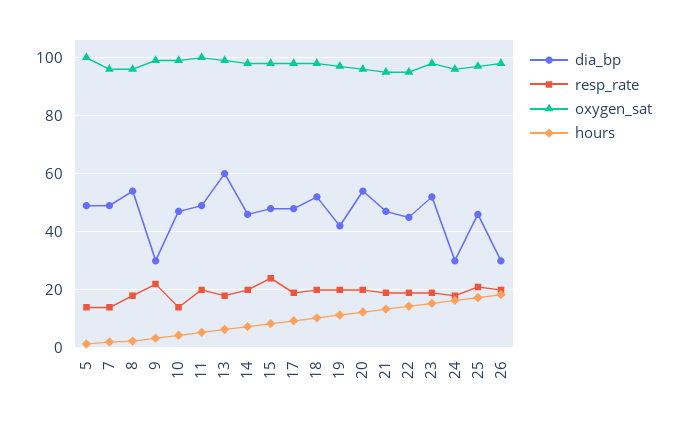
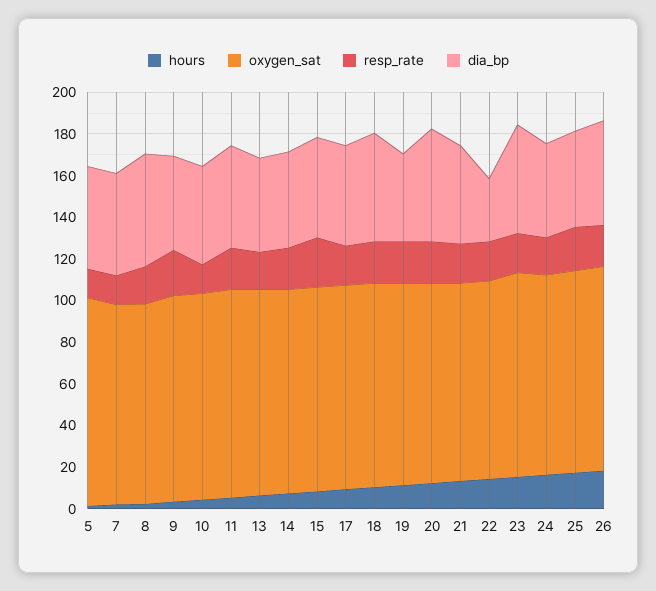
  {
    "dia_bp": {
      "5": 50,
      "7": 50,
      "8": 55,
-     "9": 30,
+     "9": 45,
      "10": 47.5,
      "11": 50,
-     "13": 60,
+     "13": 45,
      "14": 45,
      "15": 47.5,
      "17": 47.5,
      "18": 52.5,
      "19": 42.5,
      "20": 55,
      "21": 47.5,
-     "22": 45,
+     "22": 30,
      "23": 52.5,
-     "24": 30,
+     "24": 45,
      "25": 45,
-     "26": 30
+     "26": 50
    },
    "resp_rate": {
      "5": 15,
      "7": 15,
      "8": 17.5,
      "9": 22.5,
      "10": 15,
      "11": 20,
      "13": 17.5,
      "14": 20,
      "15": 25,
      "17": 20,
      "18": 20,
      "19": 20,
      "20": 20,
      "21": 20,
      "22": 20,
      "23": 20,
      "24": 17.5,
      "25": 20,
      "26": 20
    },
    "oxygen_sat": {
      "5": 100,
      "7": 95,
      "8": 95,
      "9": 100,
      "10": 100,
      "11": 100,
      "13": 100,
      "14": 97.5,
      "15": 97.5,
      "17": 97.5,
      "18": 97.5,
      "19": 97.5,
      "20": 95,
      "21": 95,
      "22": 95,
      "23": 97.5,
      "24": 95,
      "25": 97.5,
      "26": 97.5
    },
    "hours": {
      "5": 2.5,
      "7": 2.5,
      "8": 2.5,
      "9": 2.5,
      "10": 5,
      "11": 5,
      "13": 7.5,
      "14": 7.5,
      "15": 7.5,
      "17": 10,
      "18": 10,
      "19": 12.5,
      "20": 12.5,
      "21": 12.5,
      "22": 15,
      "23": 15,
      "24": 17.5,
      "25": 17.5,
      "26": 17.5
    }
  }

